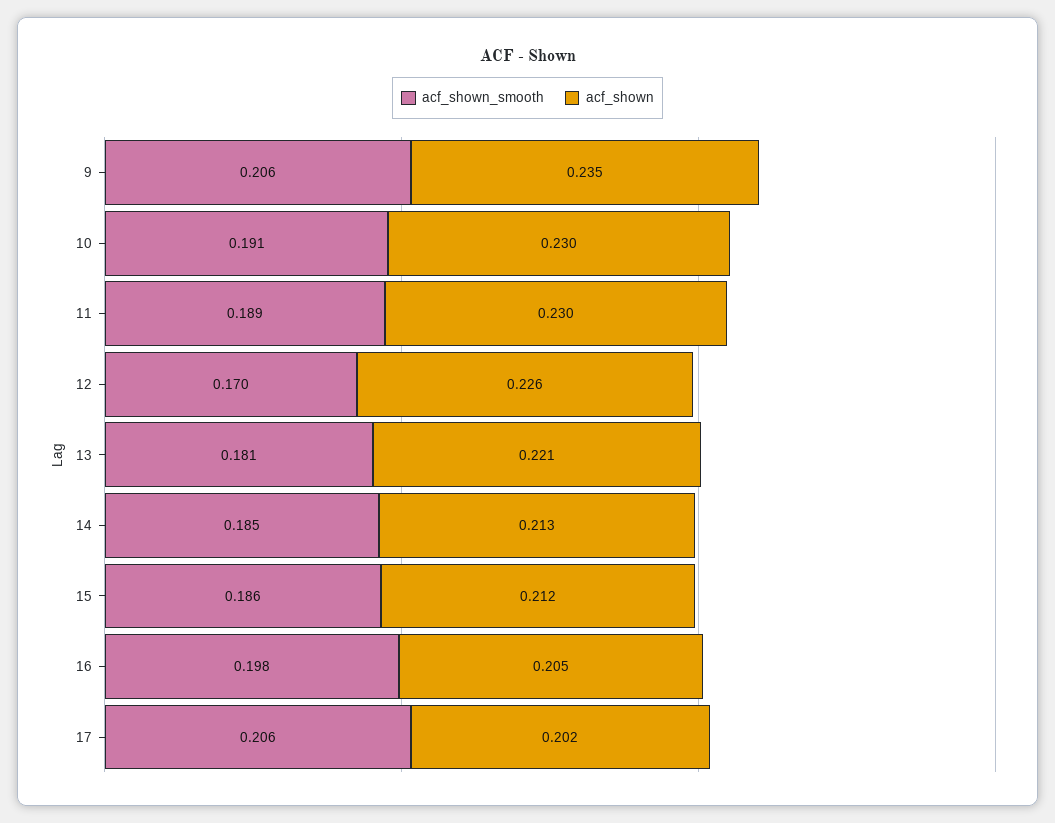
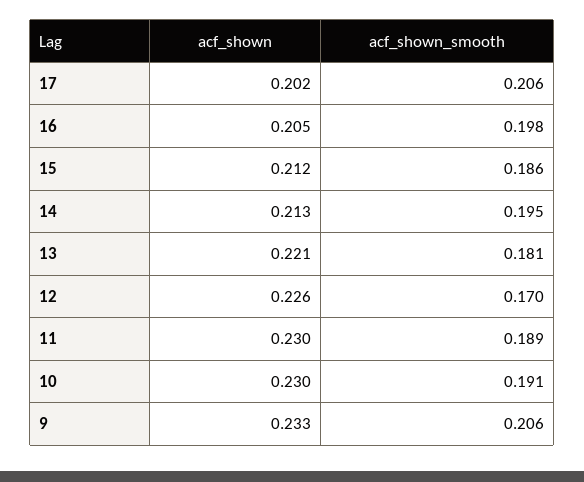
  {
    "acf_shown_smooth": {
      "9": 0.206,
      "10": 0.191,
      "11": 0.189,
      "12": 0.17,
      "13": 0.181,
-     "14": 0.185,
+     "14": 0.195,
      "15": 0.186,
      "16": 0.198,
      "17": 0.206
    },
    "acf_shown": {
-     "9": 0.235,
+     "9": 0.233,
      "10": 0.23,
      "11": 0.23,
      "12": 0.226,
      "13": 0.221,
      "14": 0.213,
      "15": 0.212,
      "16": 0.205,
      "17": 0.202
    }
  }

